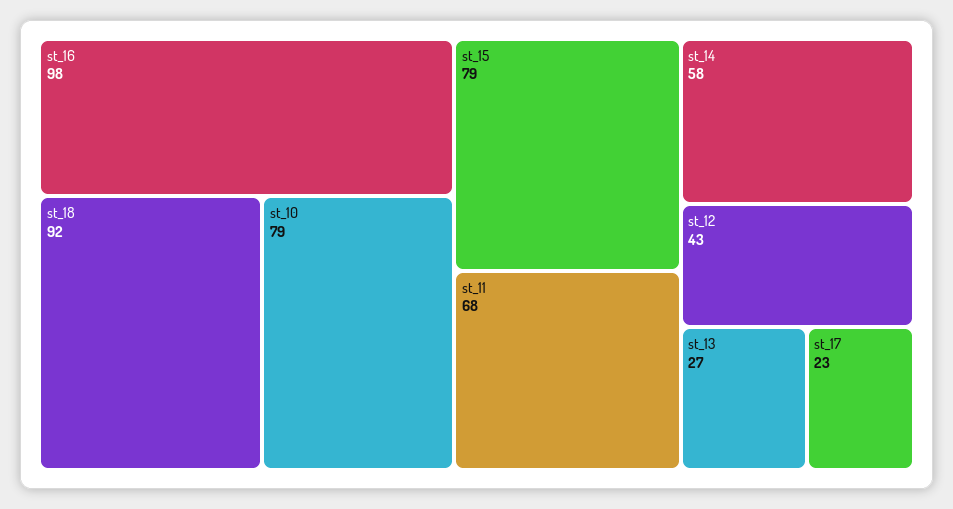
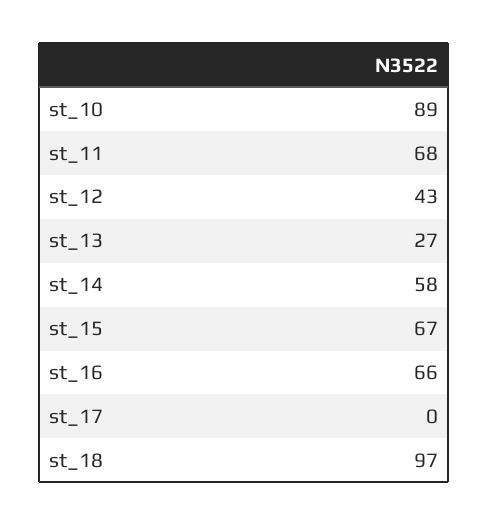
  {
-   "st_16": 98,
+   "st_16": 66,
-   "st_18": 92,
+   "st_18": 97,
-   "st_10": 79,
+   "st_10": 89,
-   "st_15": 79,
+   "st_15": 67,
    "st_11": 68,
    "st_14": 58,
    "st_12": 43,
    "st_13": 27,
-   "st_17": 23
+   "st_17": 0
  }

